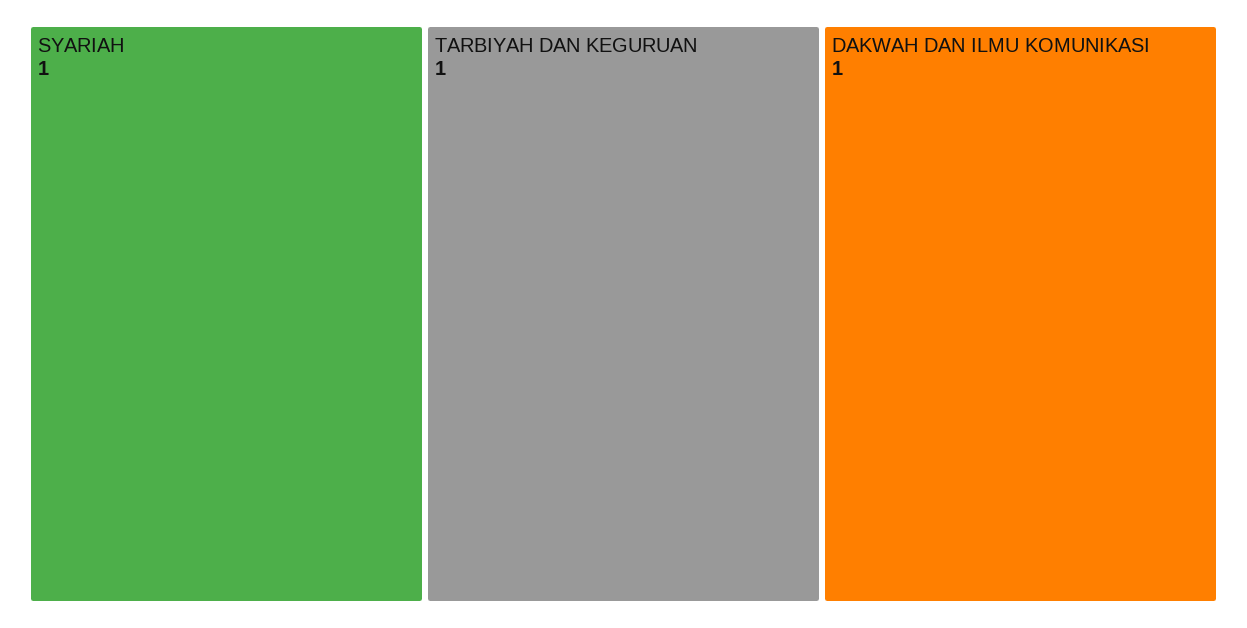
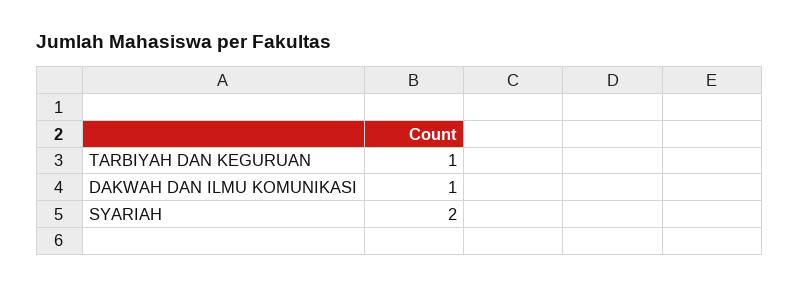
  {
-   "SYARIAH": 1,
+   "SYARIAH": 2,
    "TARBIYAH DAN KEGURUAN": 1,
    "DAKWAH DAN ILMU KOMUNIKASI": 1
  }

